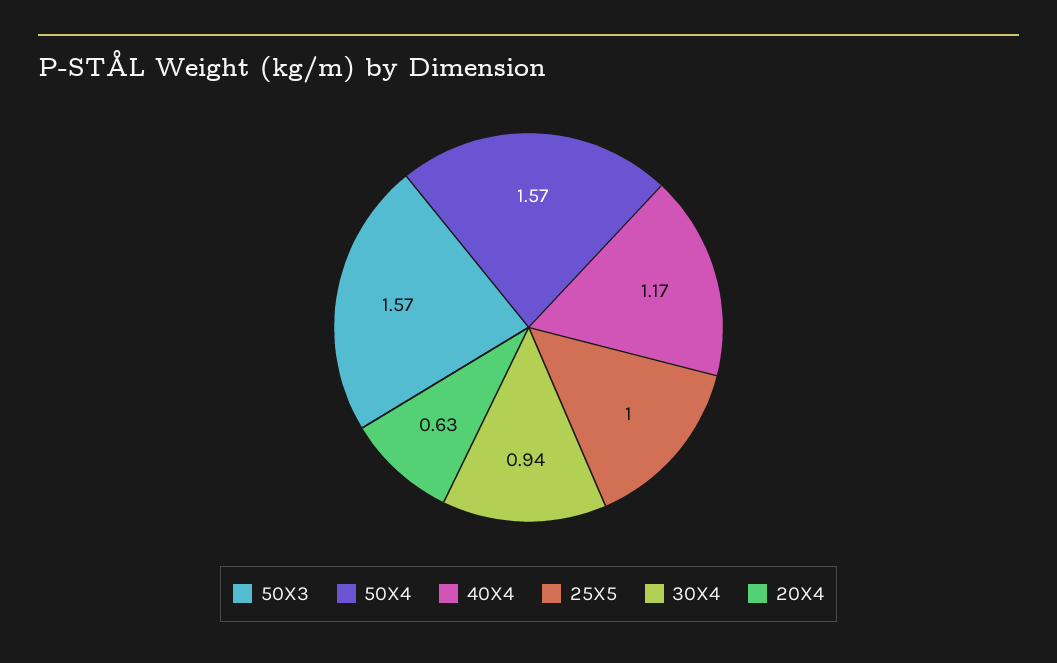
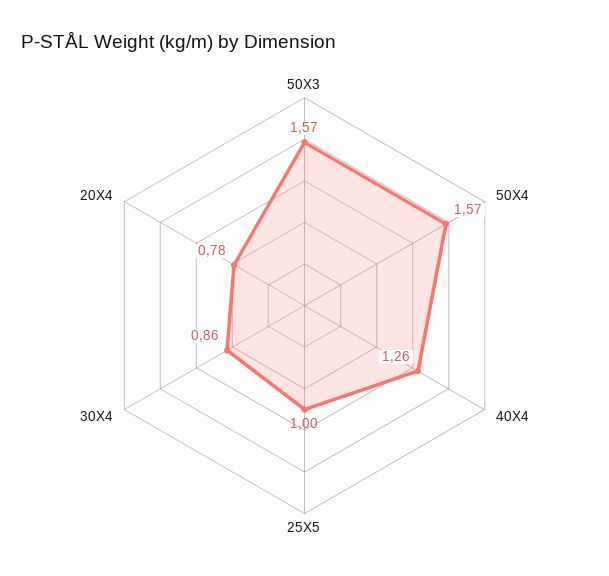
  {
    "50X3": 1.57,
    "50X4": 1.57,
-   "40X4": 1.17,
+   "40X4": 1.26,
    "25X5": 1,
-   "30X4": 0.94,
+   "30X4": 0.86,
-   "20X4": 0.63
+   "20X4": 0.78
  }

